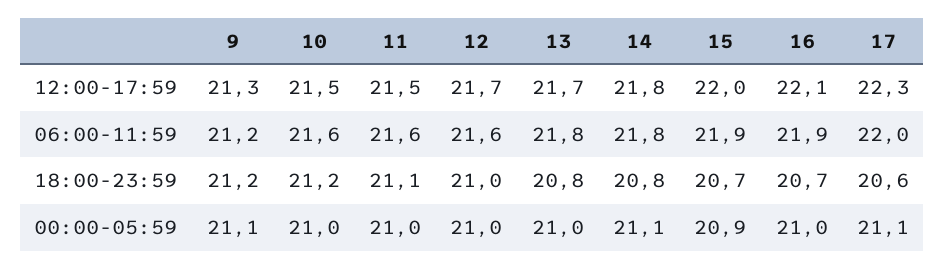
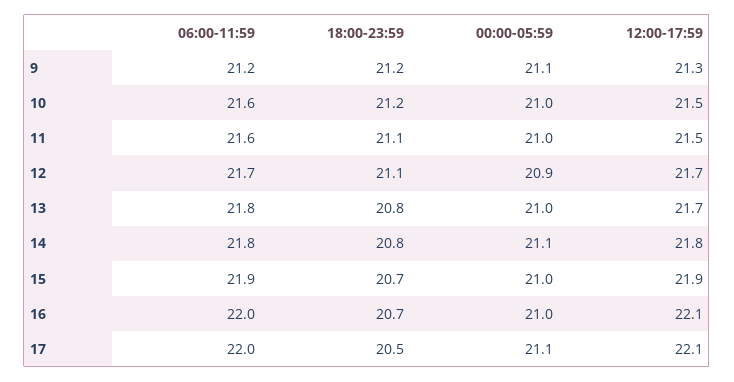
  {
    "9": {
      "12:00-17:59": 21.3,
      "06:00-11:59": 21.2,
      "18:00-23:59": 21.2,
      "00:00-05:59": 21.1
    },
    "10": {
      "12:00-17:59": 21.5,
      "06:00-11:59": 21.6,
      "18:00-23:59": 21.2,
      "00:00-05:59": 21
    },
    "11": {
      "12:00-17:59": 21.5,
      "06:00-11:59": 21.6,
      "18:00-23:59": 21.1,
      "00:00-05:59": 21
    },
    "12": {
      "12:00-17:59": 21.7,
-     "06:00-11:59": 21.6,
+     "06:00-11:59": 21.7,
-     "18:00-23:59": 21,
+     "18:00-23:59": 21.1,
-     "00:00-05:59": 21
+     "00:00-05:59": 20.9
    },
    "13": {
      "12:00-17:59": 21.7,
      "06:00-11:59": 21.8,
      "18:00-23:59": 20.8,
      "00:00-05:59": 21
    },
    "14": {
      "12:00-17:59": 21.8,
      "06:00-11:59": 21.8,
      "18:00-23:59": 20.8,
      "00:00-05:59": 21.1
    },
    "15": {
-     "12:00-17:59": 22,
+     "12:00-17:59": 21.9,
      "06:00-11:59": 21.9,
      "18:00-23:59": 20.7,
-     "00:00-05:59": 20.9
+     "00:00-05:59": 21
    },
    "16": {
      "12:00-17:59": 22.1,
-     "06:00-11:59": 21.9,
+     "06:00-11:59": 22,
      "18:00-23:59": 20.7,
      "00:00-05:59": 21
    },
    "17": {
-     "12:00-17:59": 22.3,
+     "12:00-17:59": 22.1,
      "06:00-11:59": 22,
-     "18:00-23:59": 20.6,
+     "18:00-23:59": 20.5,
      "00:00-05:59": 21.1
    }
  }

